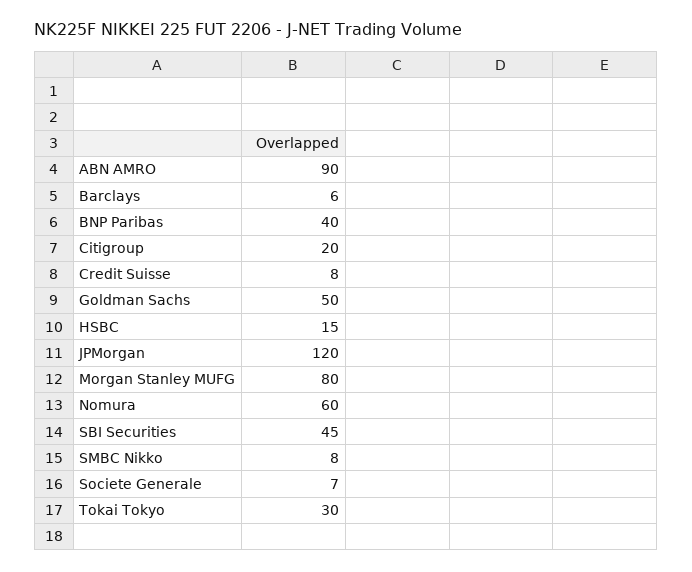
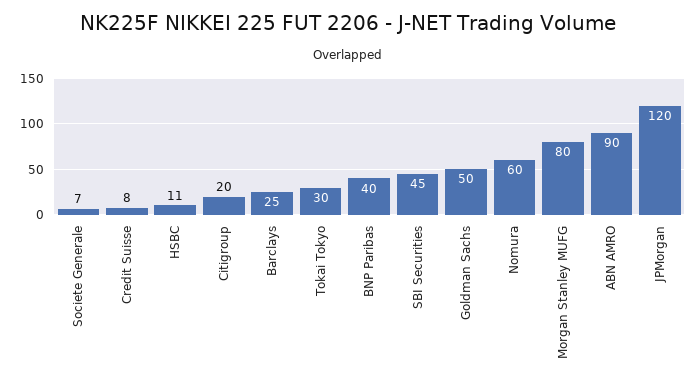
  {
    "ABN AMRO": 90,
-   "Barclays": 6,
+   "Barclays": 25,
    "BNP Paribas": 40,
    "Citigroup": 20,
    "Credit Suisse": 8,
    "Goldman Sachs": 50,
-   "HSBC": 15,
+   "HSBC": 11,
    "JPMorgan": 120,
    "Morgan Stanley MUFG": 80,
    "Nomura": 60,
    "SBI Securities": 45,
-   "SMBC Nikko": 8,
    "Societe Generale": 7,
    "Tokai Tokyo": 30
  }

